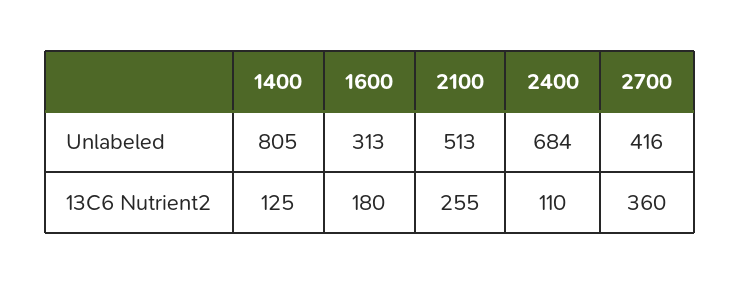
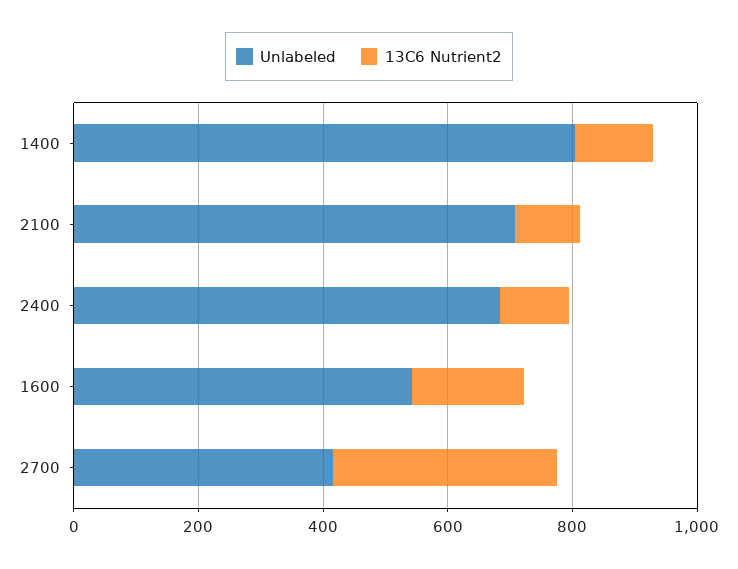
  {
    "Unlabeled": {
      "1400": 805,
-     "1600": 313,
+     "1600": 550,
-     "2100": 513,
+     "2100": 700,
      "2400": 684,
      "2700": 416
    },
    "13C6 Nutrient2": {
      "1400": 125,
      "1600": 180,
-     "2100": 255,
+     "2100": 100,
      "2400": 110,
      "2700": 360
    }
  }

